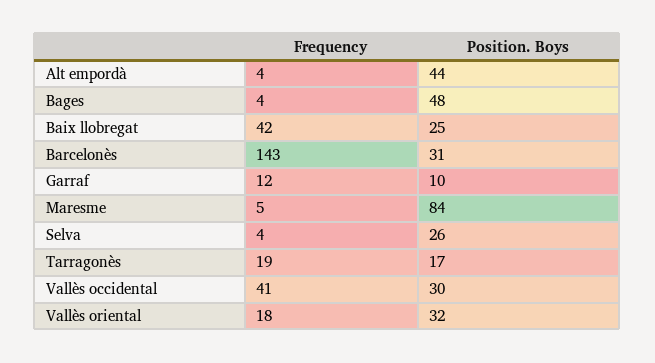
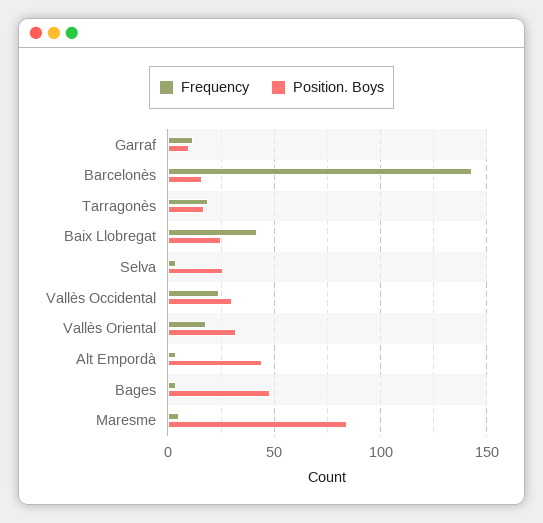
  {
    "Frequency": {
      "Alt empordà": 4,
      "Bages": 4,
      "Baix llobregat": 42,
      "Barcelonès": 143,
      "Garraf": 12,
      "Maresme": 5,
      "Selva": 4,
      "Tarragonès": 19,
-     "Vallès occidental": 41,
+     "Vallès occidental": 25,
      "Vallès oriental": 18
    },
    "Position. Boys": {
      "Alt empordà": 44,
      "Bages": 48,
      "Baix llobregat": 25,
-     "Barcelonès": 31,
+     "Barcelonès": 15,
      "Garraf": 10,
      "Maresme": 84,
      "Selva": 26,
      "Tarragonès": 17,
      "Vallès occidental": 30,
      "Vallès oriental": 32
    }
  }

